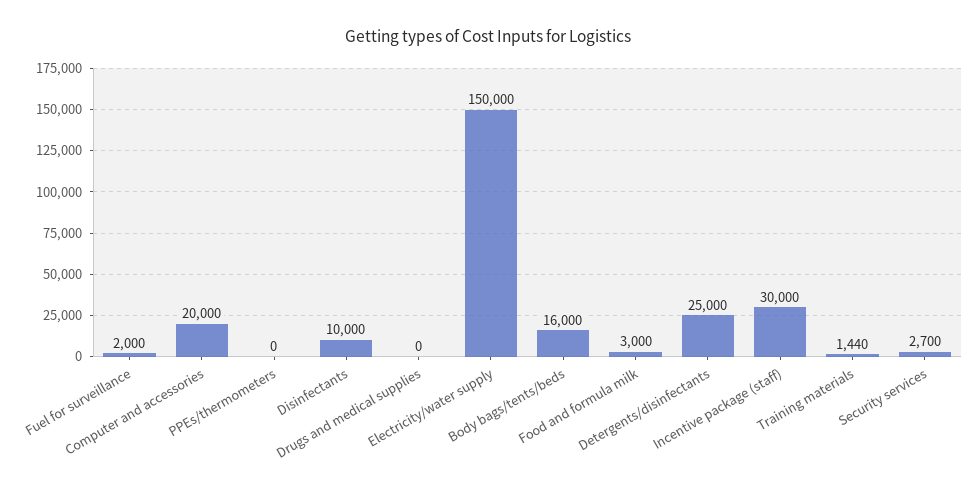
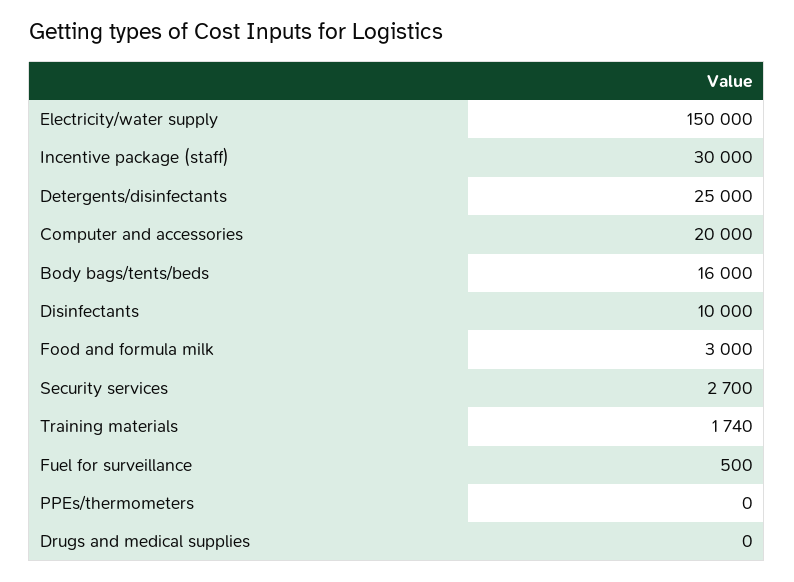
  {
-   "Fuel for surveillance": 2000,
+   "Fuel for surveillance": 500,
    "Computer and accessories": 20000,
    "PPEs/thermometers": 0,
    "Disinfectants": 10000,
    "Drugs and medical supplies": 0,
    "Electricity/water supply": 150000,
    "Body bags/tents/beds": 16000,
    "Food and formula milk": 3000,
    "Detergents/disinfectants": 25000,
    "Incentive package (staff)": 30000,
-   "Training materials": 1440,
+   "Training materials": 1740,
    "Security services": 2700
  }

